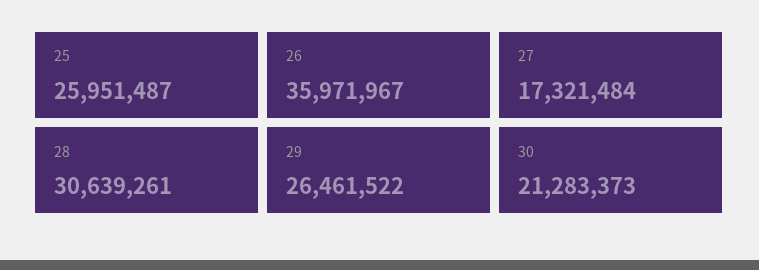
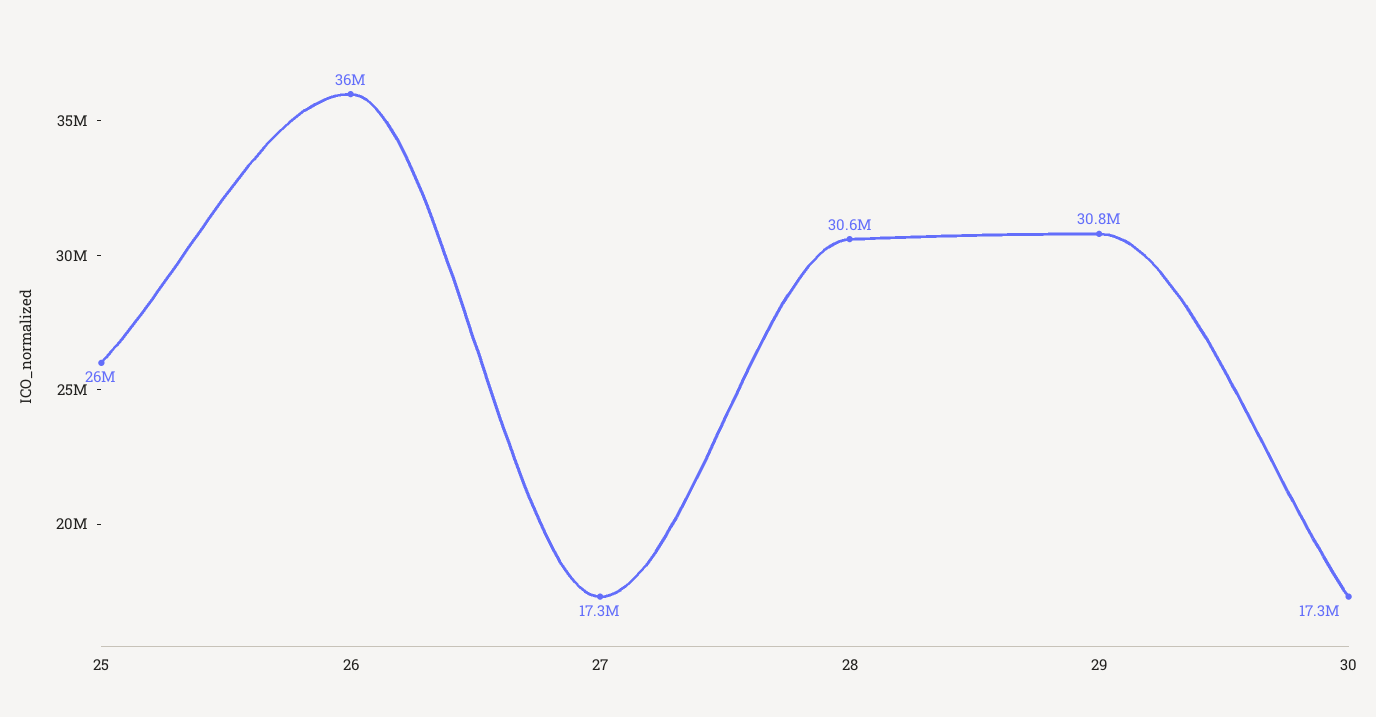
  {
    "25": 25951487,
    "26": 35971967,
    "27": 17321484,
    "28": 30639261,
-   "29": 26461522,
+   "29": 30800000,
-   "30": 21283373
+   "30": 17300000
  }

